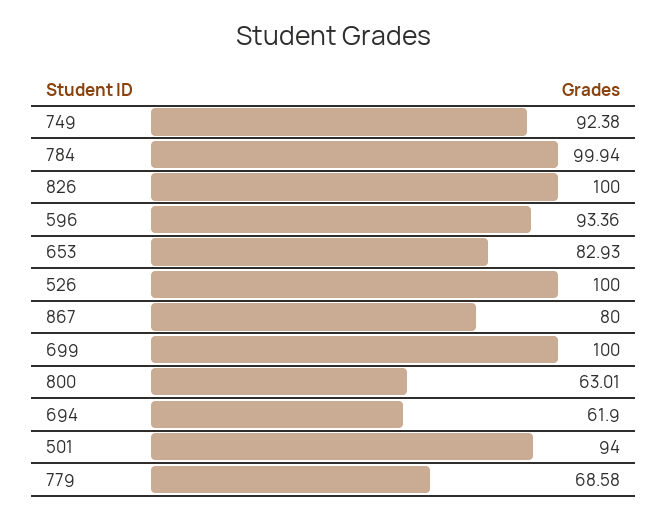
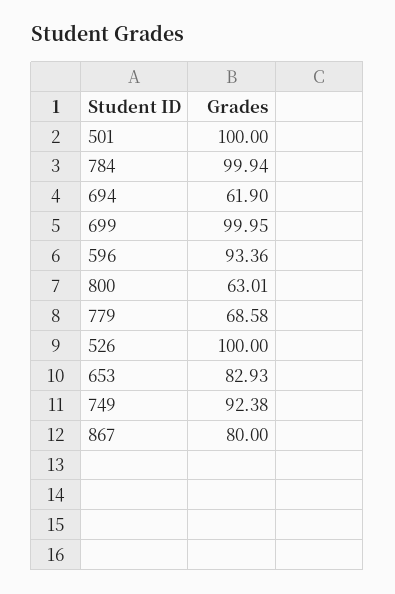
  {
    "749": 92.38,
    "784": 99.94,
-   "826": 100,
    "596": 93.36,
    "653": 82.93,
    "526": 100,
    "867": 80,
-   "699": 100,
+   "699": 99.95,
    "800": 63.01,
    "694": 61.9,
-   "501": 94,
+   "501": 100,
    "779": 68.58
  }

